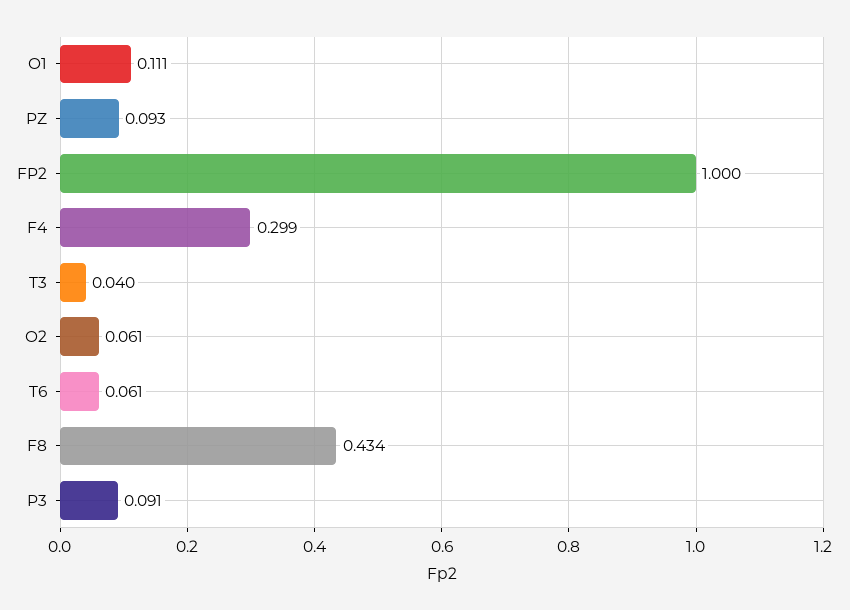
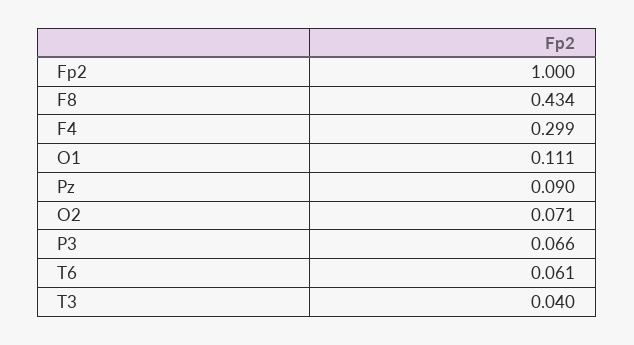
  {
    "O1": 0.111,
-   "PZ": 0.093,
+   "PZ": 0.09,
    "FP2": 1,
    "F4": 0.299,
    "T3": 0.04,
-   "O2": 0.061,
+   "O2": 0.071,
    "T6": 0.061,
    "F8": 0.434,
-   "P3": 0.091
+   "P3": 0.066
  }

